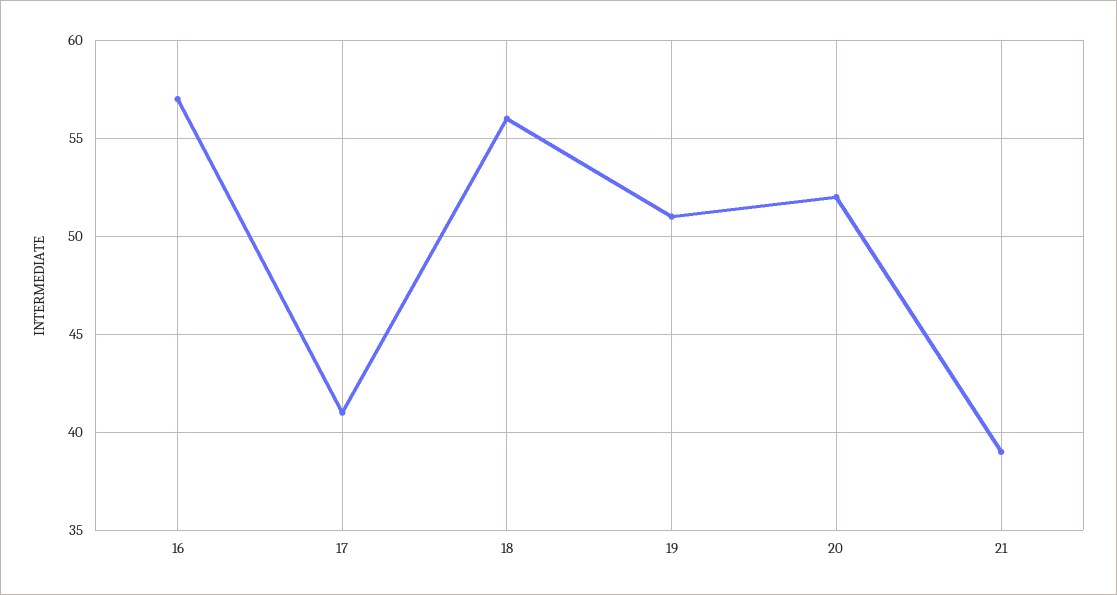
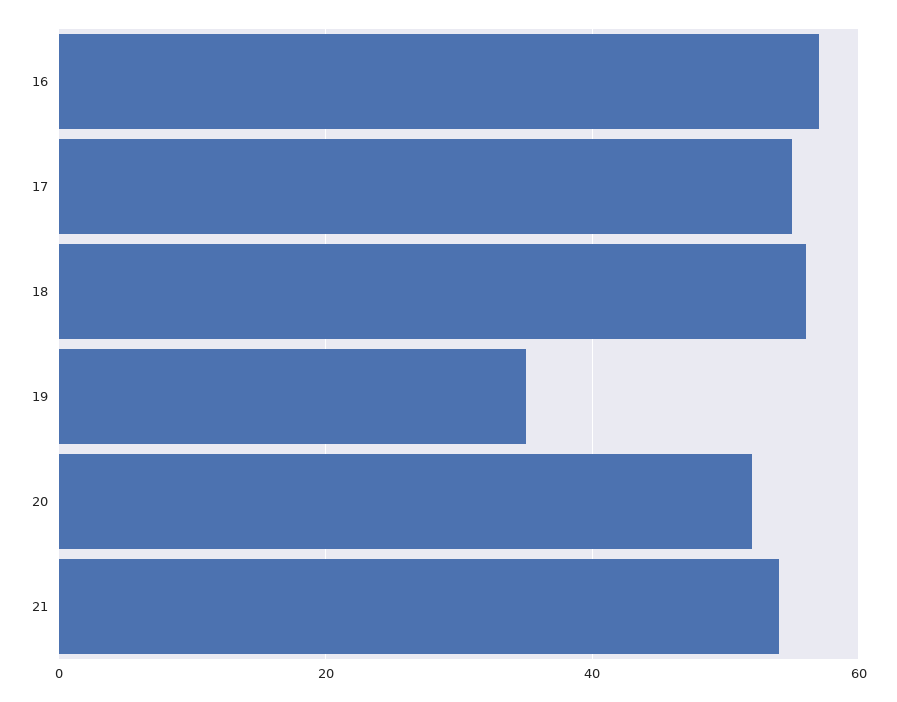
  {
    "16": 57,
-   "17": 41,
+   "17": 55,
    "18": 56,
-   "19": 51,
+   "19": 35,
    "20": 52,
-   "21": 39
+   "21": 55
  }

